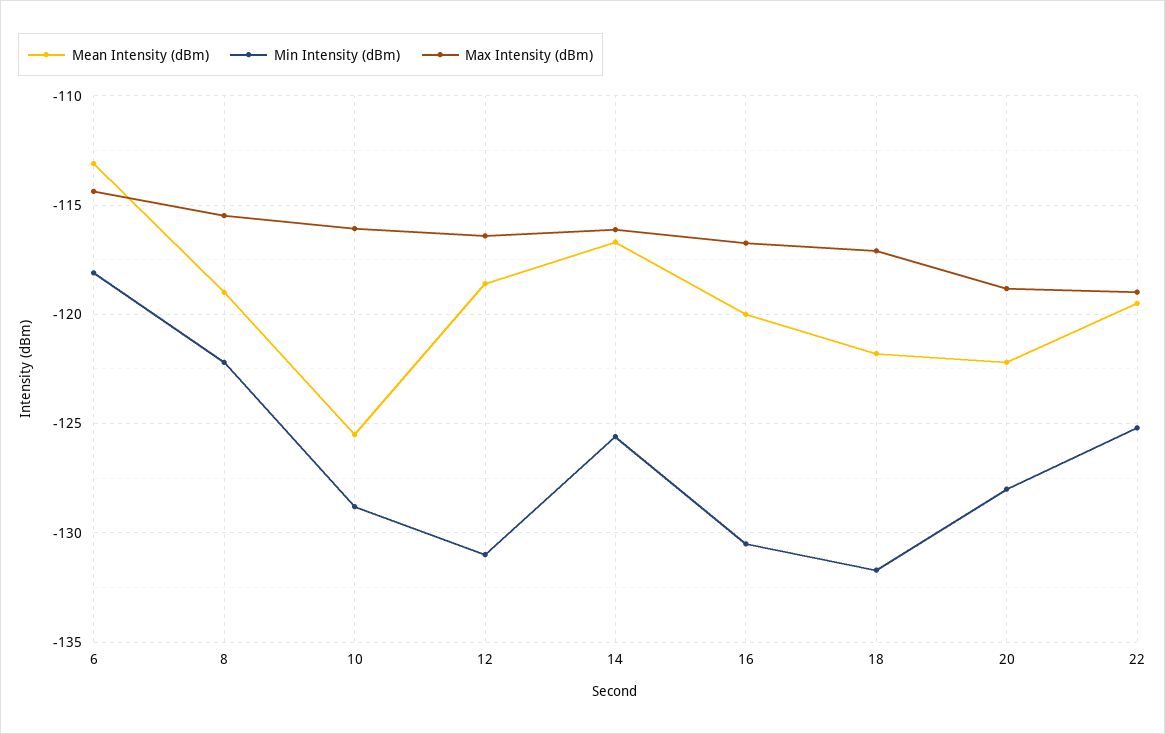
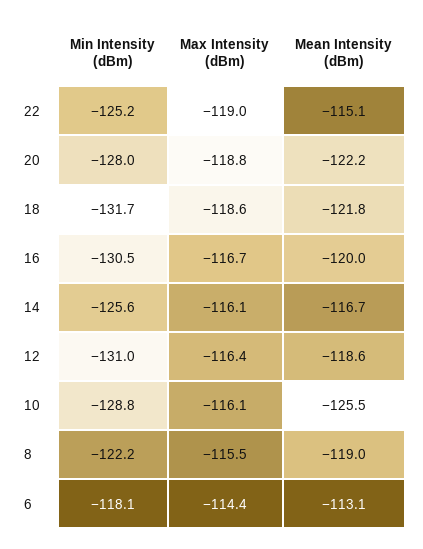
  {
    "Mean Intensity (dBm)": {
      "6": -113.1,
      "8": -119,
      "10": -125.5,
      "12": -118.6,
      "14": -116.7,
      "16": -120,
      "18": -121.8,
      "20": -122.2,
-     "22": -119.5
+     "22": -115.1
    },
    "Min Intensity (dBm)": {
      "6": -118.1,
      "8": -122.2,
      "10": -128.8,
      "12": -131,
      "14": -125.6,
      "16": -130.5,
      "18": -131.7,
      "20": -128,
      "22": -125.2
    },
    "Max Intensity (dBm)": {
      "6": -114.4,
      "8": -115.5,
      "10": -116.1,
      "12": -116.4,
      "14": -116.1,
      "16": -116.7,
-     "18": -117,
+     "18": -118.6,
      "20": -118.8,
      "22": -119
    }
  }

